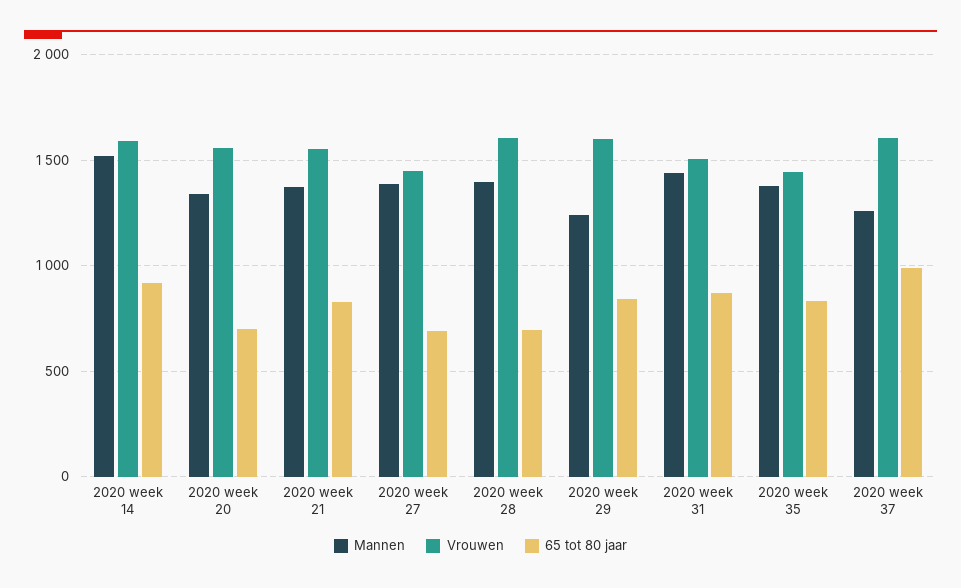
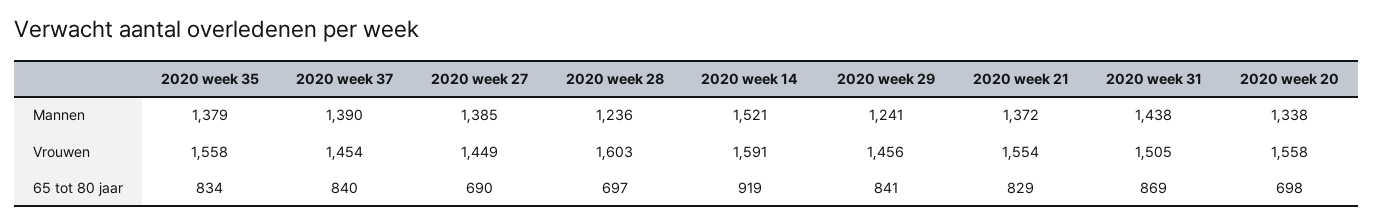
  {
    "Mannen": {
      "2020 week 14": 1521,
      "2020 week 20": 1338,
      "2020 week 21": 1372,
      "2020 week 27": 1385,
-     "2020 week 28": 1400,
+     "2020 week 28": 1236,
      "2020 week 29": 1241,
      "2020 week 31": 1438,
      "2020 week 35": 1379,
-     "2020 week 37": 1250
+     "2020 week 37": 1390
    },
    "Vrouwen": {
      "2020 week 14": 1591,
      "2020 week 20": 1558,
      "2020 week 21": 1554,
      "2020 week 27": 1449,
      "2020 week 28": 1603,
-     "2020 week 29": 1600,
+     "2020 week 29": 1456,
      "2020 week 31": 1505,
-     "2020 week 35": 1450,
+     "2020 week 35": 1558,
-     "2020 week 37": 1600
+     "2020 week 37": 1454
    },
    "65 tot 80 jaar": {
      "2020 week 14": 919,
      "2020 week 20": 698,
      "2020 week 21": 829,
      "2020 week 27": 690,
      "2020 week 28": 697,
      "2020 week 29": 841,
      "2020 week 31": 869,
      "2020 week 35": 834,
-     "2020 week 37": 1000
+     "2020 week 37": 840
    }
  }

